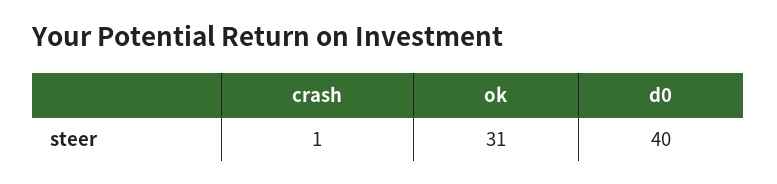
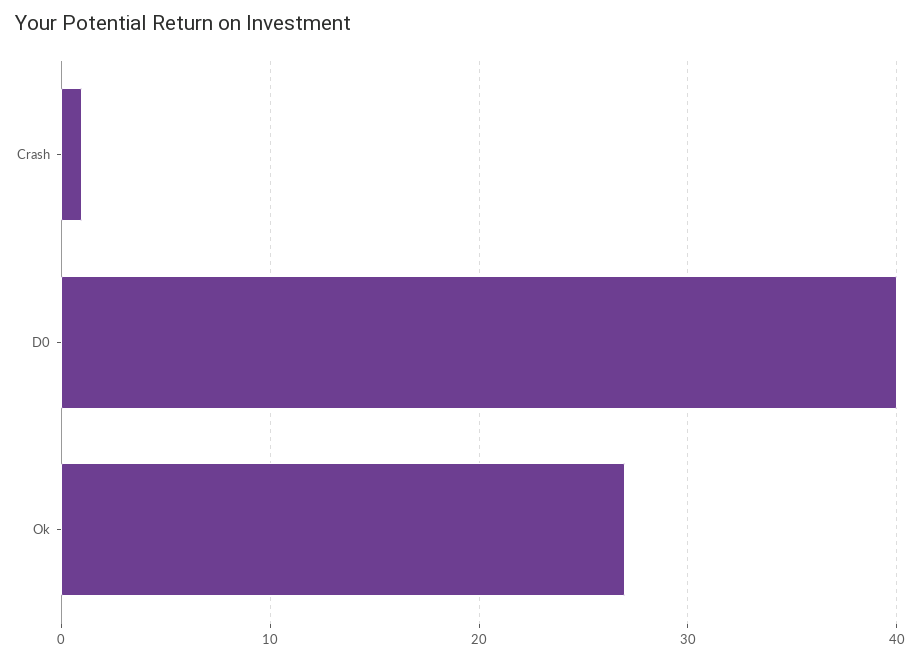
  {
    "crash": 1,
-   "ok": 31,
+   "ok": 27,
    "d0": 40
  }

